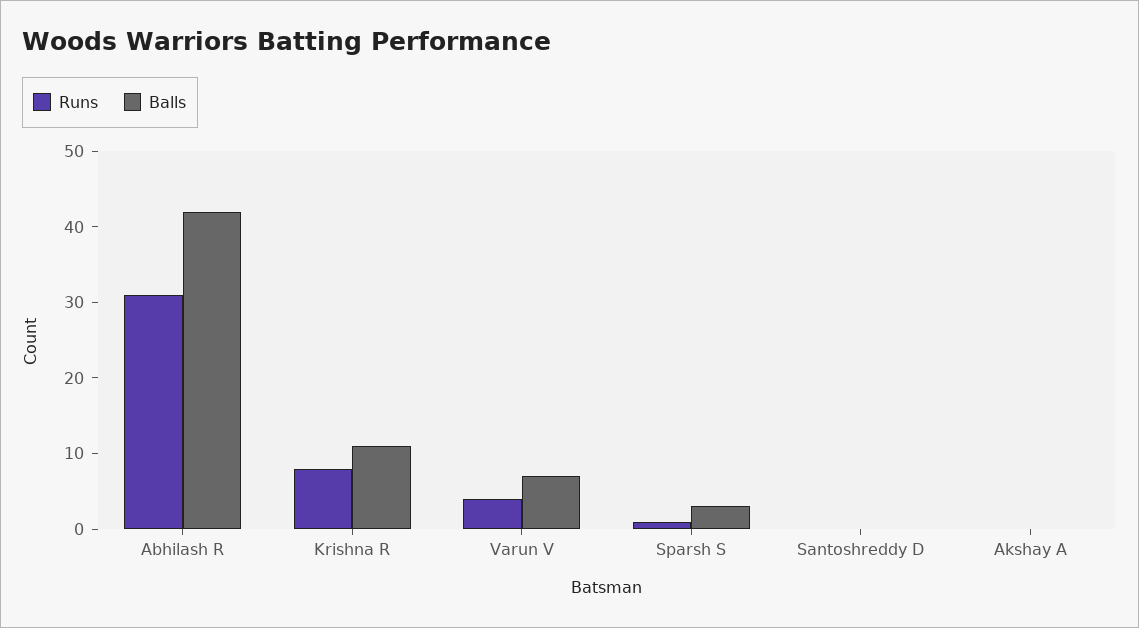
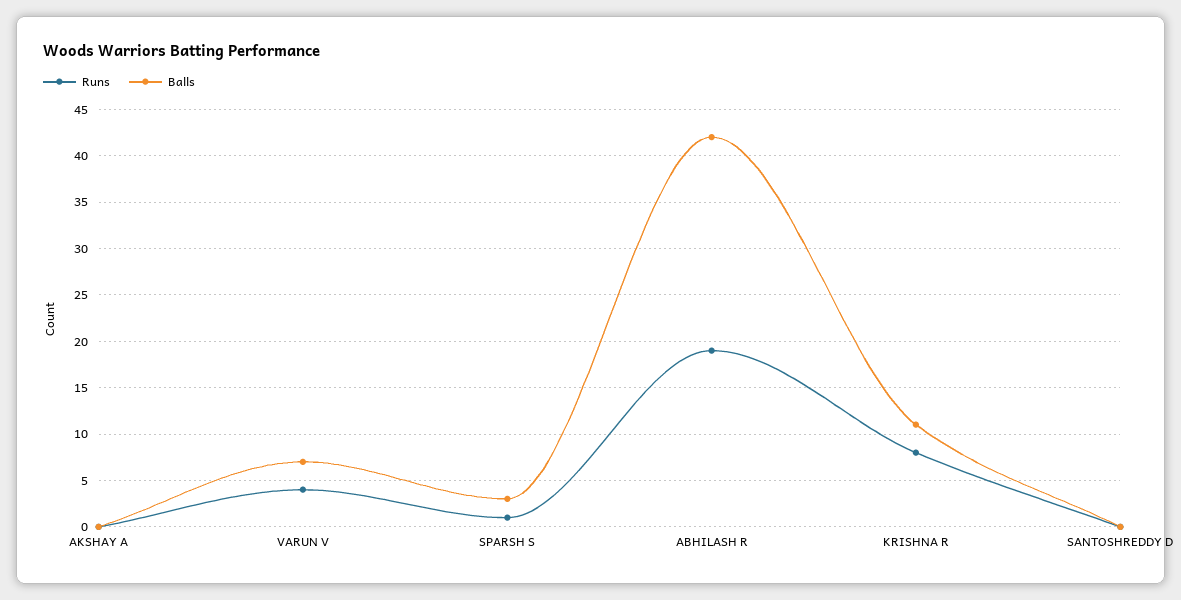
  {
    "Runs": {
-     "Abhilash R": 30,
+     "Abhilash R": 19,
      "Krishna R": 8,
      "Varun V": 4,
      "Sparsh S": 1,
      "Santoshreddy D": 0,
      "Akshay A": 0
    },
    "Balls": {
      "Abhilash R": 42,
      "Krishna R": 11,
      "Varun V": 7,
      "Sparsh S": 3,
      "Santoshreddy D": 0,
      "Akshay A": 0
    }
  }

